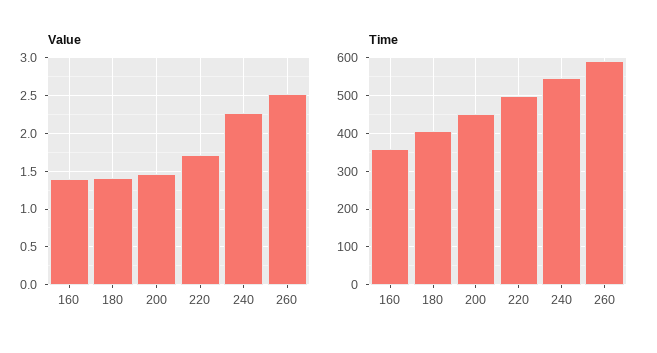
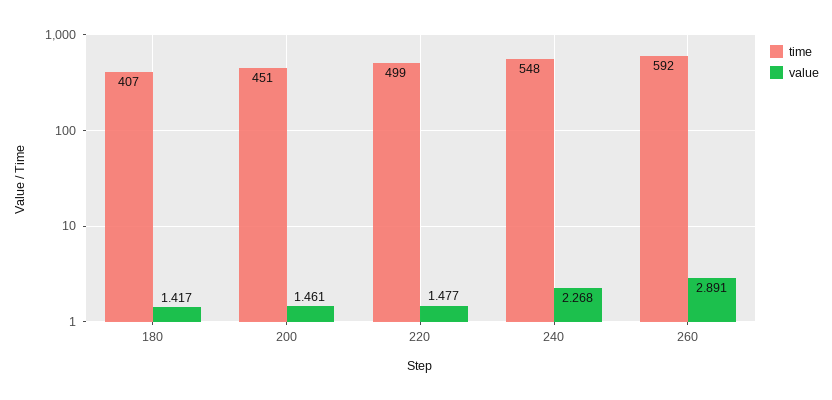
  {
    "Value": {
-     "160": 1.4,
      "180": 1.417,
      "200": 1.461,
-     "220": 1.7,
+     "220": 1.477,
      "240": 2.268,
-     "260": 2.5
+     "260": 2.891
    },
    "Time": {
-     "160": 360,
      "180": 407,
      "200": 451,
      "220": 499,
      "240": 548,
      "260": 592
    }
  }

